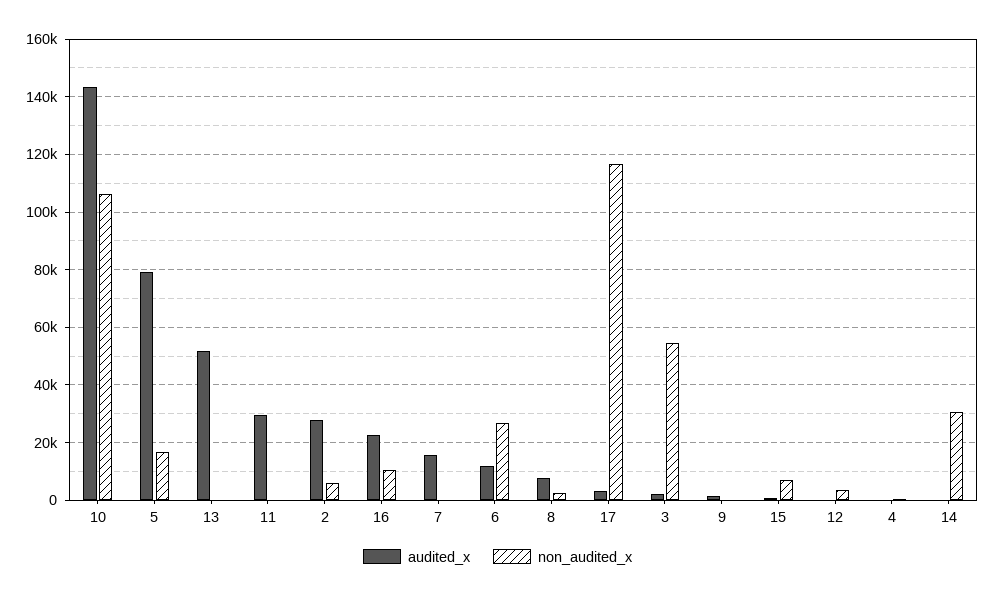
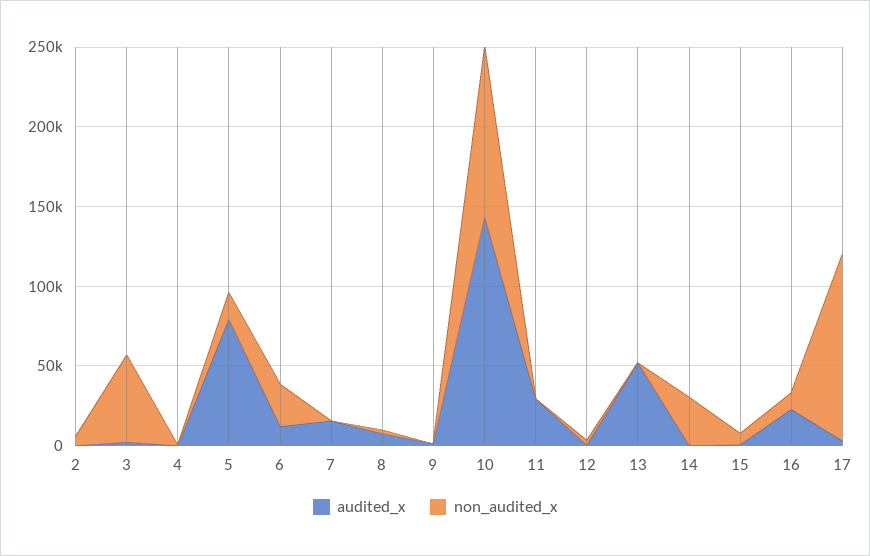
  {
    "audited_x": {
      "10": 142500,
      "5": 80000,
      "13": 52500,
      "11": 30000,
-     "2": 27500,
+     "2": 0,
      "16": 22500,
      "7": 15000,
      "6": 12500,
      "8": 7500,
      "17": 2500,
      "3": 2500,
      "9": 2500,
      "15": 0,
      "12": 0,
      "4": 0,
      "14": 0
    },
    "non_audited_x": {
      "10": 107500,
      "5": 17500,
      "13": 0,
      "11": 0,
      "2": 5000,
      "16": 10000,
      "7": 0,
      "6": 27500,
      "8": 2500,
      "17": 117500,
      "3": 55000,
      "9": 0,
      "15": 7500,
      "12": 2500,
      "4": 0,
      "14": 30000
    }
  }

